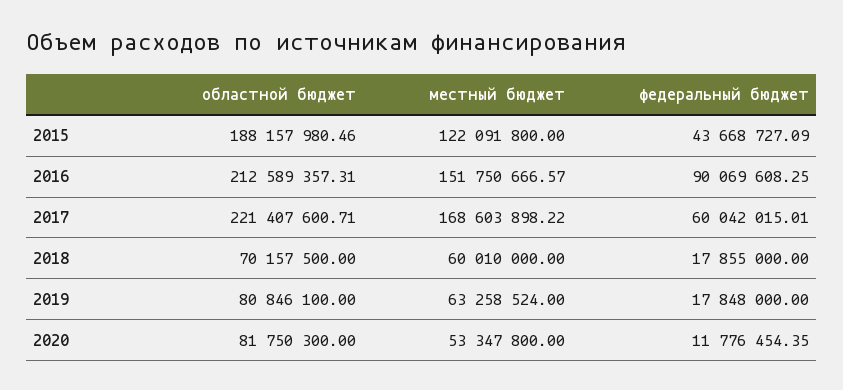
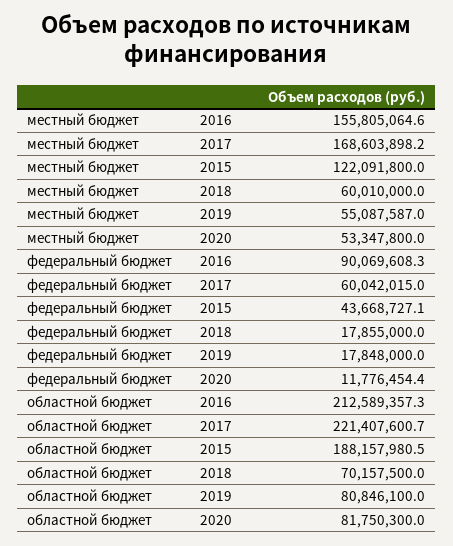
  {
    "областной бюджет": {
      "2015": 188157980.46,
      "2016": 212589357.31,
      "2017": 221407600.71,
      "2018": 70157500,
      "2019": 80846100,
      "2020": 81750300
    },
    "местный бюджет": {
      "2015": 122091800,
-     "2016": 151750666.57,
+     "2016": 155805064.6,
      "2017": 168603898.22,
      "2018": 60010000,
-     "2019": 63258524,
+     "2019": 55087587,
      "2020": 53347800
    },
    "федеральный бюджет": {
      "2015": 43668727.09,
      "2016": 90069608.25,
      "2017": 60042015.01,
      "2018": 17855000,
      "2019": 17848000,
      "2020": 11776454.35
    }
  }

